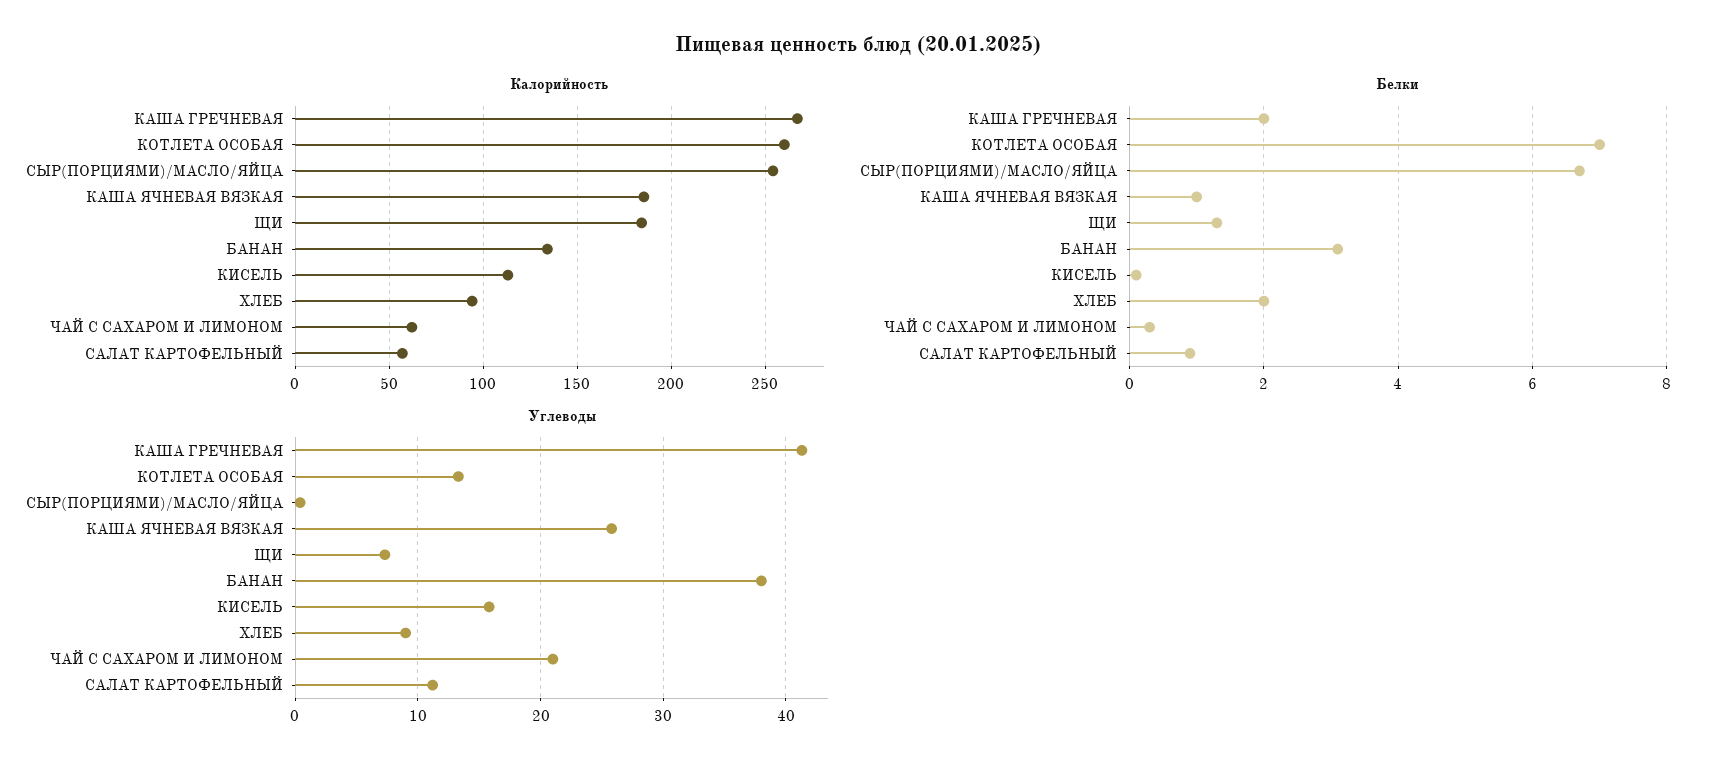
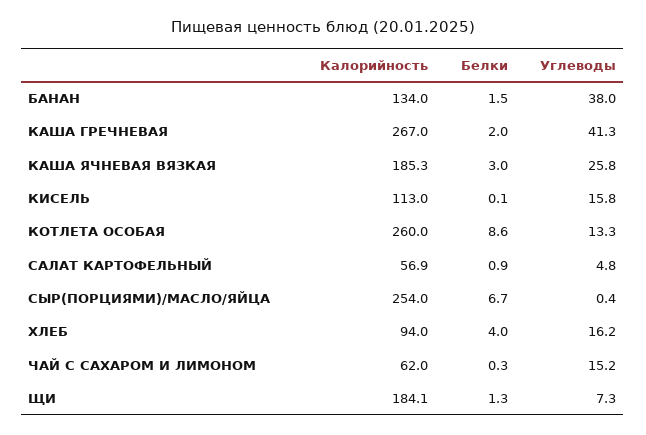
  {
    "Калорийность": {
      "КАША ГРЕЧНЕВАЯ": 267,
      "КОТЛЕТА ОСОБАЯ": 260,
      "СЫР(ПОРЦИЯМИ)/МАСЛО/ЯЙЦА": 254,
      "КАША ЯЧНЕВАЯ ВЯЗКАЯ": 185.3,
      "ЩИ": 184.1,
      "БАНАН": 134,
      "КИСЕЛЬ": 113,
      "ХЛЕБ": 94,
      "ЧАЙ С САХАРОМ И ЛИМОНОМ": 62,
      "САЛАТ КАРТОФЕЛЬНЫЙ": 56.9
    },
    "Белки": {
      "КАША ГРЕЧНЕВАЯ": 2,
-     "КОТЛЕТА ОСОБАЯ": 7,
+     "КОТЛЕТА ОСОБАЯ": 8.6,
      "СЫР(ПОРЦИЯМИ)/МАСЛО/ЯЙЦА": 6.7,
-     "КАША ЯЧНЕВАЯ ВЯЗКАЯ": 1,
+     "КАША ЯЧНЕВАЯ ВЯЗКАЯ": 3,
      "ЩИ": 1.3,
-     "БАНАН": 3,
+     "БАНАН": 1.5,
      "КИСЕЛЬ": 0.1,
-     "ХЛЕБ": 2,
+     "ХЛЕБ": 4,
      "ЧАЙ С САХАРОМ И ЛИМОНОМ": 0.3,
      "САЛАТ КАРТОФЕЛЬНЫЙ": 0.9
    },
    "Углеводы": {
      "КАША ГРЕЧНЕВАЯ": 41.3,
      "КОТЛЕТА ОСОБАЯ": 13.3,
      "СЫР(ПОРЦИЯМИ)/МАСЛО/ЯЙЦА": 0.4,
      "КАША ЯЧНЕВАЯ ВЯЗКАЯ": 25.8,
      "ЩИ": 7.3,
      "БАНАН": 38,
      "КИСЕЛЬ": 15.8,
-     "ХЛЕБ": 9,
+     "ХЛЕБ": 16.2,
-     "ЧАЙ С САХАРОМ И ЛИМОНОМ": 21,
+     "ЧАЙ С САХАРОМ И ЛИМОНОМ": 15.2,
-     "САЛАТ КАРТОФЕЛЬНЫЙ": 11
+     "САЛАТ КАРТОФЕЛЬНЫЙ": 4.8
    }
  }

